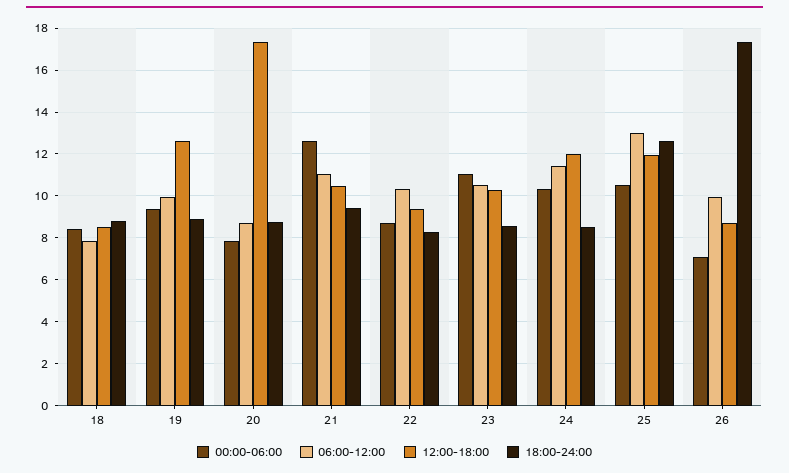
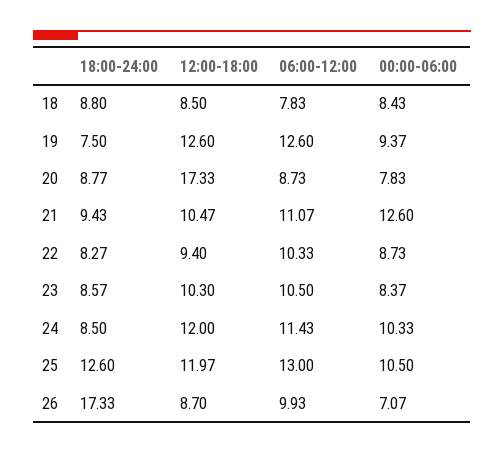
  {
    "00:00-06:00": {
      "18": 8.43,
      "19": 9.37,
      "20": 7.83,
      "21": 12.6,
      "22": 8.73,
-     "23": 11,
+     "23": 8.37,
      "24": 10.33,
      "25": 10.5,
      "26": 7.07
    },
    "06:00-12:00": {
      "18": 7.83,
-     "19": 10,
+     "19": 12.6,
      "20": 8.73,
      "21": 11.07,
      "22": 10.33,
      "23": 10.5,
      "24": 11.43,
      "25": 13,
      "26": 9.93
    },
    "12:00-18:00": {
      "18": 8.5,
      "19": 12.6,
      "20": 17.33,
      "21": 10.47,
      "22": 9.4,
      "23": 10.3,
      "24": 12,
      "25": 11.97,
      "26": 8.7
    },
    "18:00-24:00": {
      "18": 8.8,
-     "19": 9,
+     "19": 7.5,
      "20": 8.77,
      "21": 9.43,
      "22": 8.27,
      "23": 8.57,
      "24": 8.5,
      "25": 12.6,
      "26": 17.33
    }
  }

